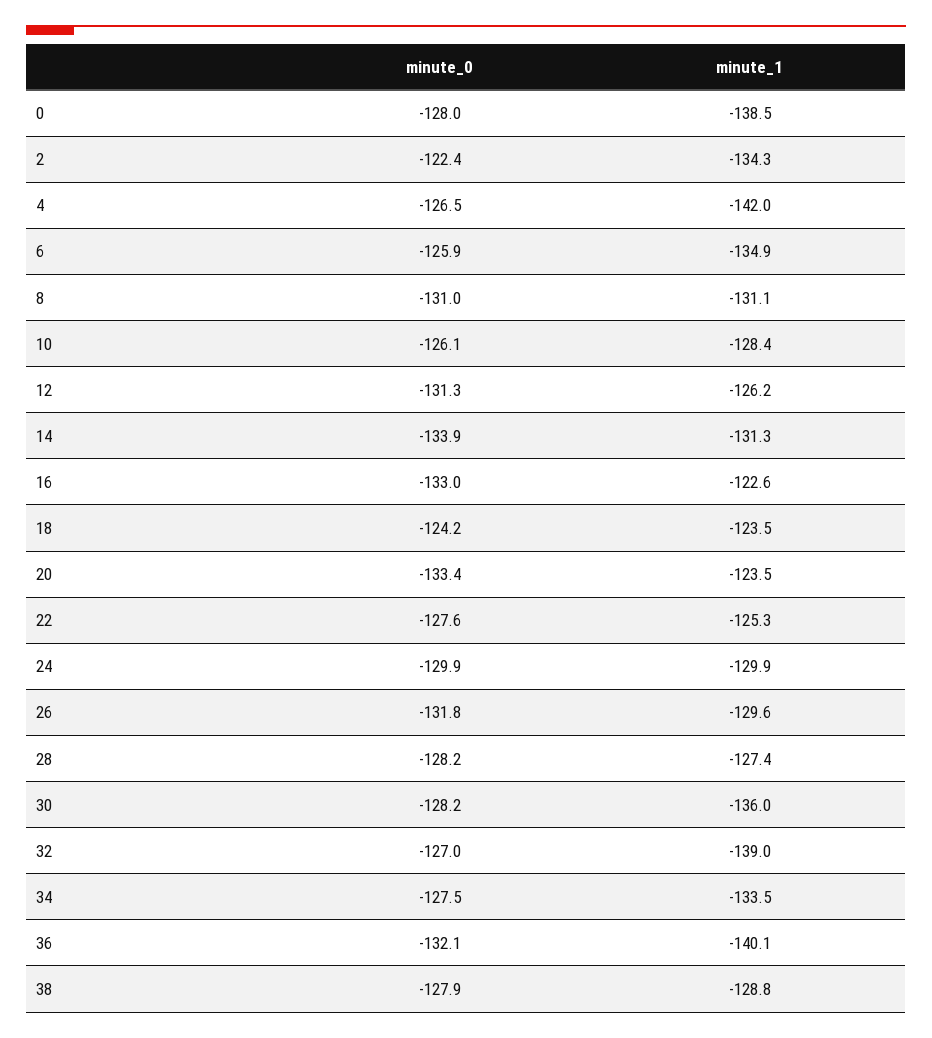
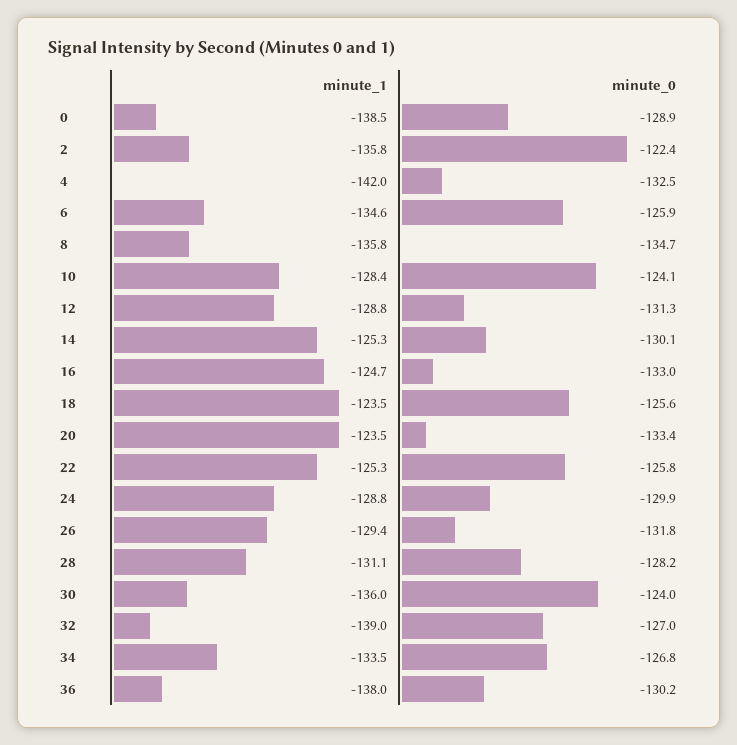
  {
    "minute_0": {
-     "0": -128,
+     "0": -128.9,
      "2": -122.4,
-     "4": -126.5,
+     "4": -132.5,
      "6": -125.9,
-     "8": -131,
+     "8": -134.7,
-     "10": -126.1,
+     "10": -124.1,
      "12": -131.3,
-     "14": -133.9,
+     "14": -130.1,
      "16": -133,
-     "18": -124.2,
+     "18": -125.6,
      "20": -133.4,
-     "22": -127.6,
+     "22": -125.8,
      "24": -129.9,
      "26": -131.8,
      "28": -128.2,
-     "30": -128.2,
+     "30": -124,
      "32": -127,
-     "34": -127.5,
+     "34": -126.8,
-     "36": -132.1,
+     "36": -130.2
-     "38": -127.9
    },
    "minute_1": {
      "0": -138.5,
-     "2": -134.3,
+     "2": -135.8,
      "4": -142,
-     "6": -134.9,
+     "6": -134.6,
-     "8": -131.1,
+     "8": -135.8,
      "10": -128.4,
-     "12": -126.2,
+     "12": -128.8,
-     "14": -131.3,
+     "14": -125.3,
-     "16": -122.6,
+     "16": -124.7,
      "18": -123.5,
      "20": -123.5,
      "22": -125.3,
-     "24": -129.9,
+     "24": -128.8,
-     "26": -129.6,
+     "26": -129.4,
-     "28": -127.4,
+     "28": -131.1,
      "30": -136,
      "32": -139,
      "34": -133.5,
-     "36": -140.1,
+     "36": -138
-     "38": -128.8
    }
  }

